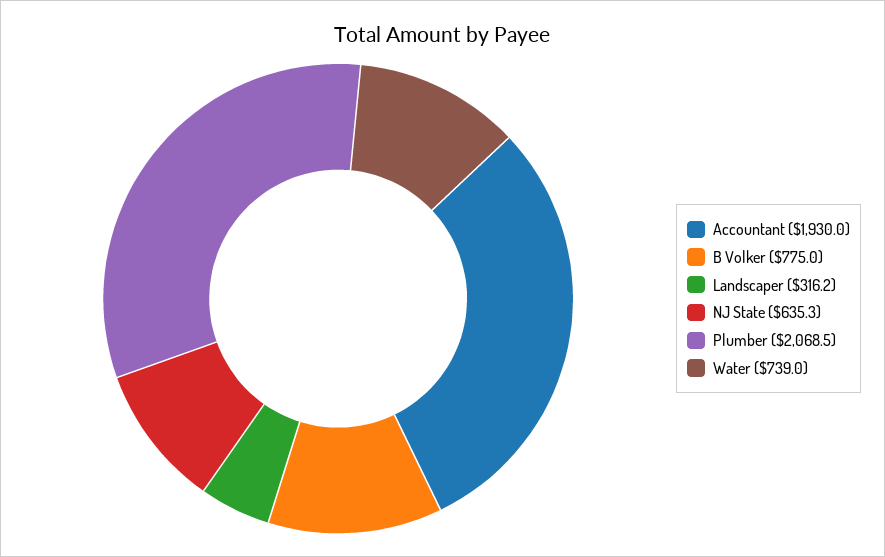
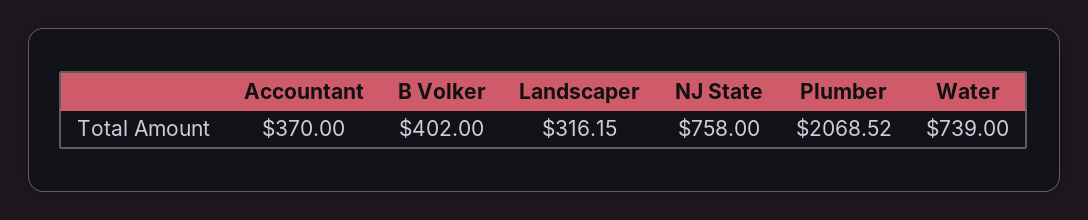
  {
-   "Accountant": 1930,
+   "Accountant": 370,
-   "B Volker": 775,
+   "B Volker": 402,
    "Landscaper": 316.15,
-   "NJ State": 635.3,
+   "NJ State": 758,
    "Plumber": 2068.52,
    "Water": 739
  }

